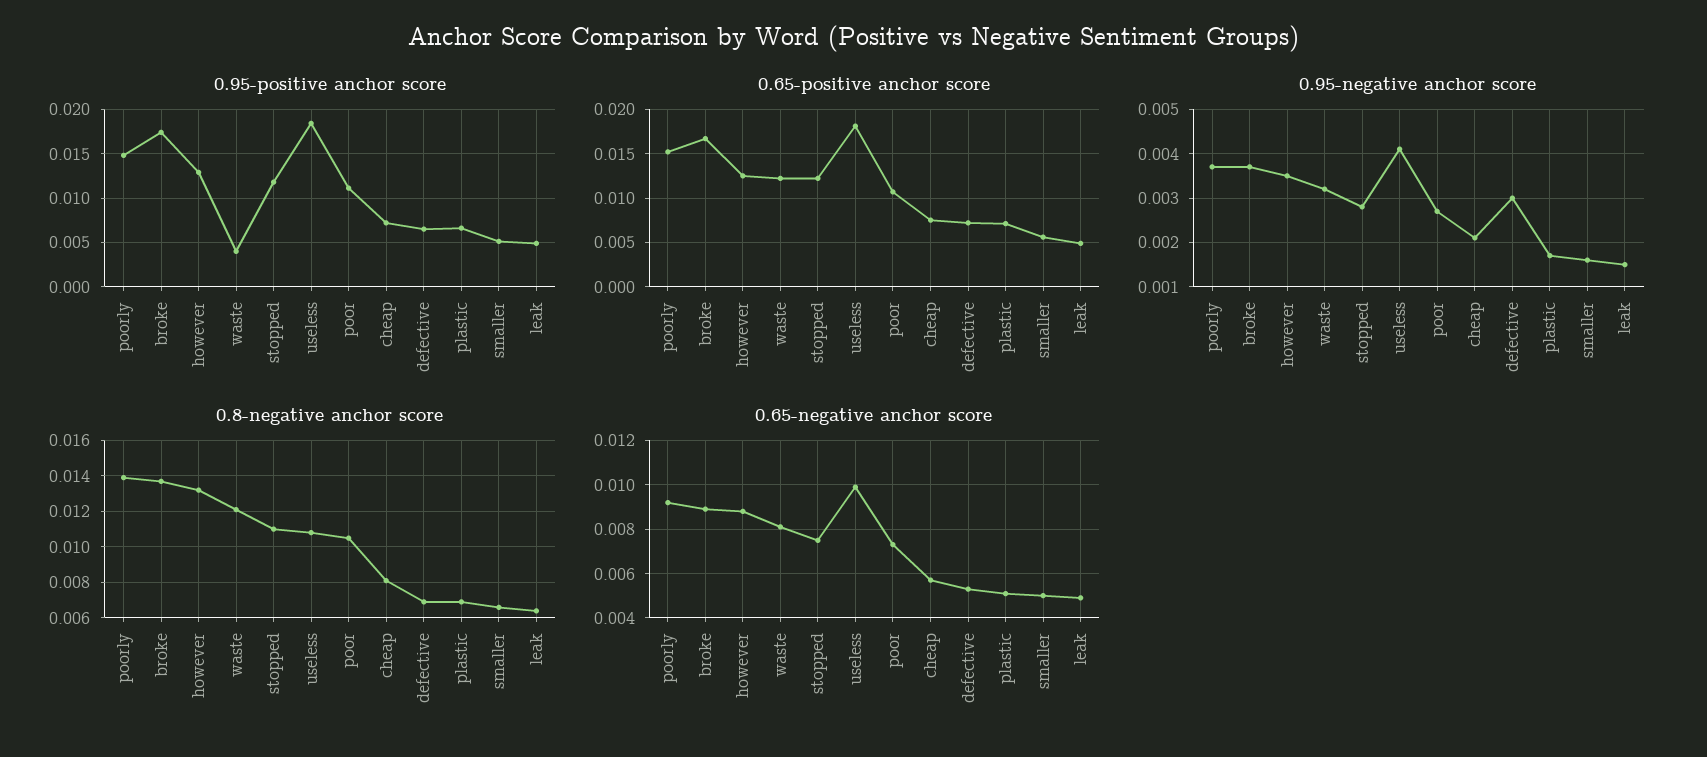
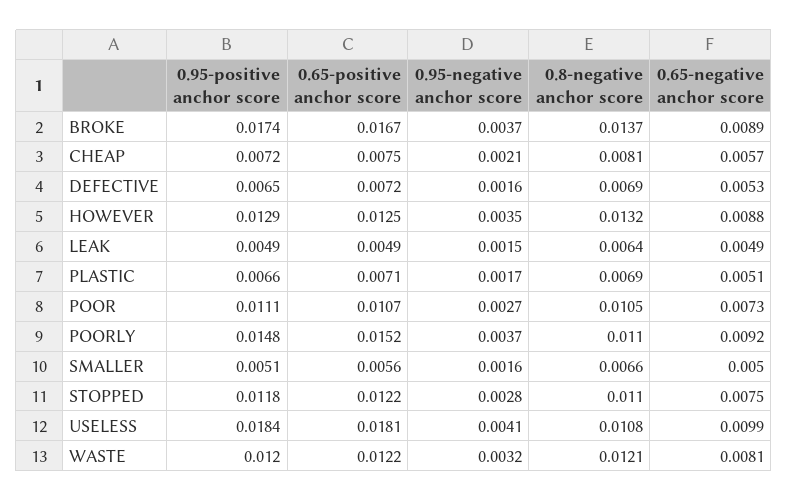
  {
    "0.95-positive anchor score": {
      "poorly": 0.0148,
      "broke": 0.0174,
      "however": 0.0129,
-     "waste": 0.004,
+     "waste": 0.012,
      "stopped": 0.0118,
      "useless": 0.0184,
      "poor": 0.0111,
      "cheap": 0.0072,
      "defective": 0.0065,
      "plastic": 0.0066,
      "smaller": 0.0051,
      "leak": 0.0049
    },
    "0.65-positive anchor score": {
      "poorly": 0.0152,
      "broke": 0.0167,
      "however": 0.0125,
      "waste": 0.0122,
      "stopped": 0.0122,
      "useless": 0.0181,
      "poor": 0.0107,
      "cheap": 0.0075,
      "defective": 0.0072,
      "plastic": 0.0071,
      "smaller": 0.0056,
      "leak": 0.0049
    },
    "0.95-negative anchor score": {
      "poorly": 0.0037,
      "broke": 0.0037,
      "however": 0.0035,
      "waste": 0.0032,
      "stopped": 0.0028,
      "useless": 0.0041,
      "poor": 0.0027,
      "cheap": 0.0021,
-     "defective": 0.003,
+     "defective": 0.0016,
      "plastic": 0.0017,
      "smaller": 0.0016,
      "leak": 0.0015
    },
    "0.8-negative anchor score": {
-     "poorly": 0.014,
+     "poorly": 0.011,
      "broke": 0.0137,
      "however": 0.0132,
      "waste": 0.0121,
      "stopped": 0.011,
      "useless": 0.0108,
      "poor": 0.0105,
      "cheap": 0.0081,
      "defective": 0.0069,
      "plastic": 0.0069,
      "smaller": 0.0066,
      "leak": 0.0064
    },
    "0.65-negative anchor score": {
      "poorly": 0.0092,
      "broke": 0.0089,
      "however": 0.0088,
      "waste": 0.0081,
      "stopped": 0.0075,
      "useless": 0.0099,
      "poor": 0.0073,
      "cheap": 0.0057,
      "defective": 0.0053,
      "plastic": 0.0051,
      "smaller": 0.005,
      "leak": 0.0049
    }
  }

